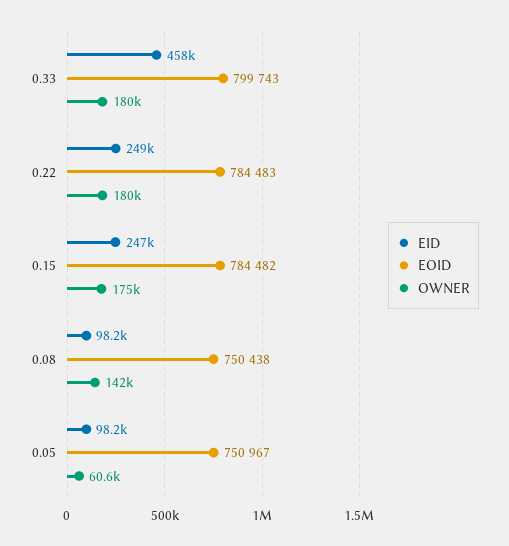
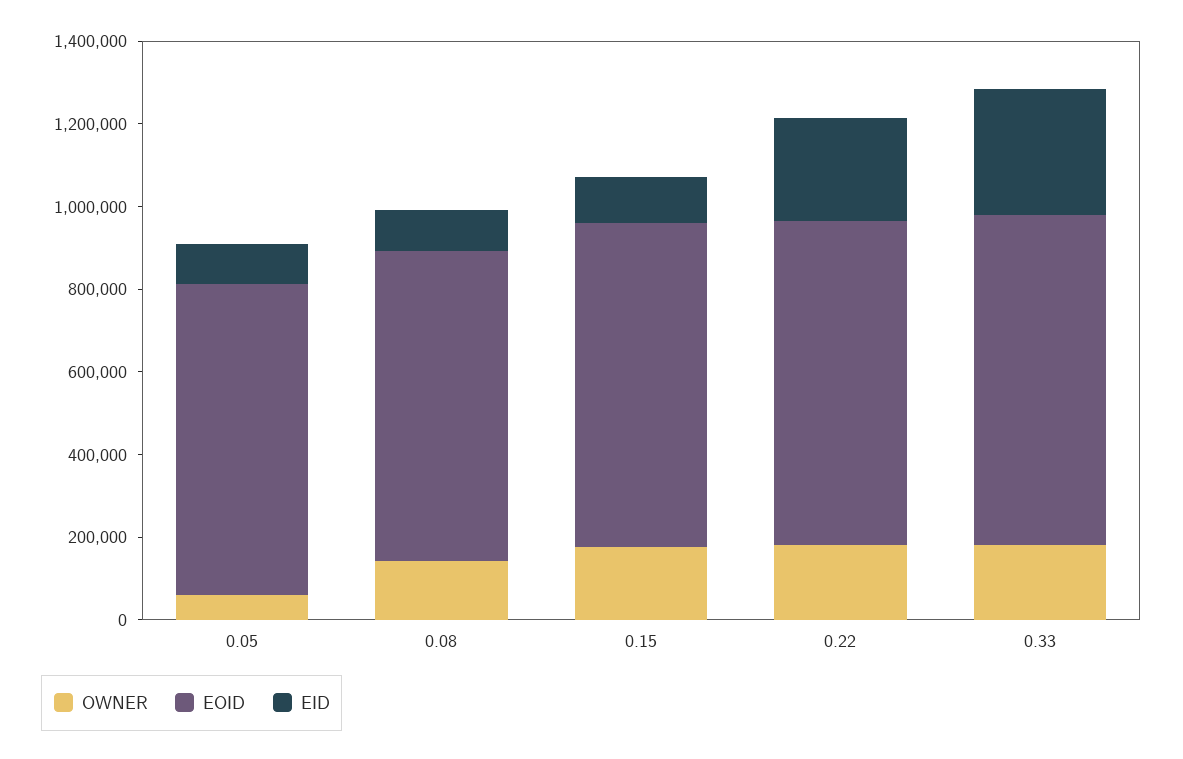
  {
    "EID": {
-     "0.33": 458000,
+     "0.33": 300000,
      "0.22": 249000,
-     "0.15": 247000,
+     "0.15": 100000,
      "0.08": 98200,
      "0.05": 98200
    },
    "EOID": {
      "0.33": 799743,
      "0.22": 784483,
      "0.15": 784482,
      "0.08": 750438,
      "0.05": 750967
    },
    "OWNER": {
      "0.33": 180000,
      "0.22": 180000,
      "0.15": 175000,
      "0.08": 142000,
      "0.05": 60600
    }
  }

